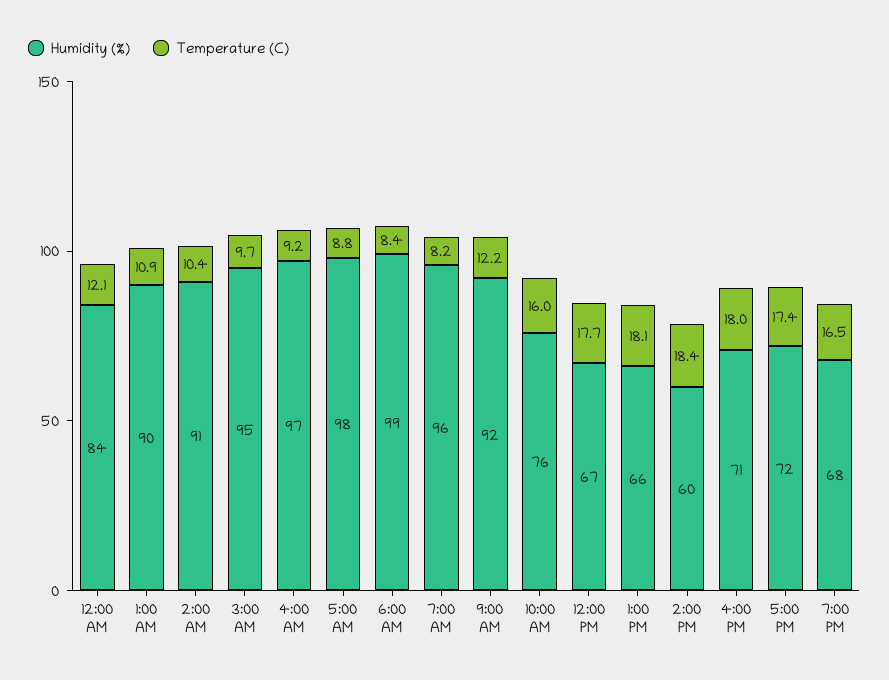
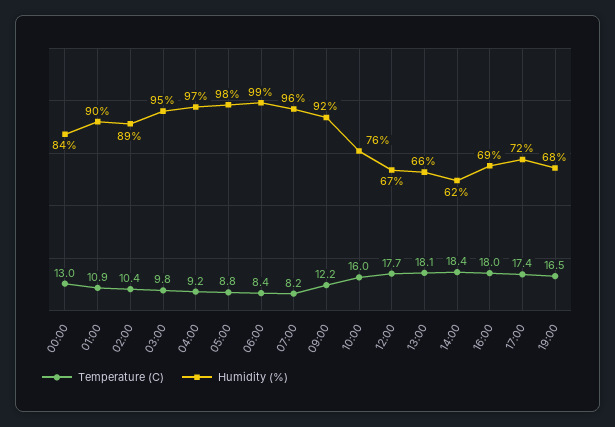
  {
    "Humidity (%)": {
      "12:00 AM": 84,
      "1:00 AM": 90,
-     "2:00 AM": 91,
+     "2:00 AM": 89,
      "3:00 AM": 95,
      "4:00 AM": 97,
      "5:00 AM": 98,
      "6:00 AM": 99,
      "7:00 AM": 96,
      "9:00 AM": 92,
      "10:00 AM": 76,
      "12:00 PM": 67,
      "1:00 PM": 66,
-     "2:00 PM": 60,
+     "2:00 PM": 62,
-     "4:00 PM": 71,
+     "4:00 PM": 69,
      "5:00 PM": 72,
      "7:00 PM": 68
    },
    "Temperature (C)": {
-     "12:00 AM": 12.1,
+     "12:00 AM": 13,
      "1:00 AM": 10.9,
      "2:00 AM": 10.4,
-     "3:00 AM": 9.7,
+     "3:00 AM": 9.8,
      "4:00 AM": 9.2,
      "5:00 AM": 8.8,
      "6:00 AM": 8.4,
      "7:00 AM": 8.2,
      "9:00 AM": 12.2,
      "10:00 AM": 16,
      "12:00 PM": 17.7,
      "1:00 PM": 18.1,
      "2:00 PM": 18.4,
      "4:00 PM": 18,
      "5:00 PM": 17.4,
      "7:00 PM": 16.5
    }
  }

